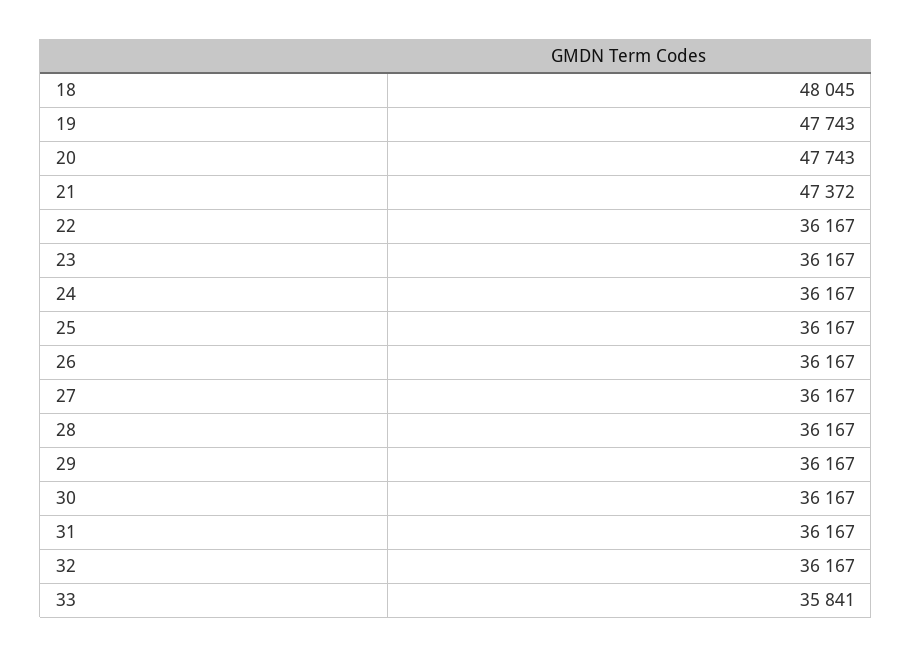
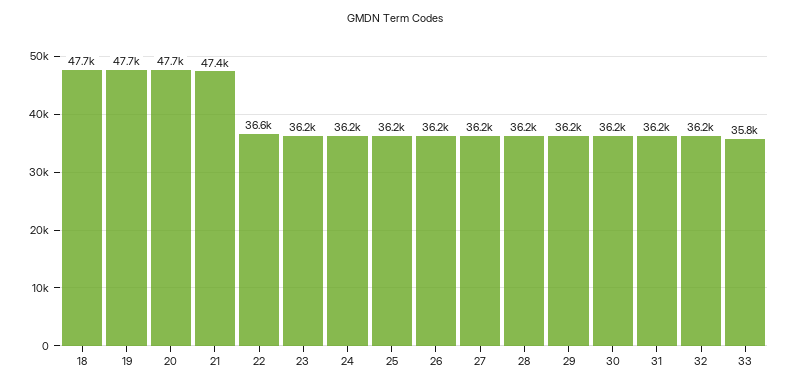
  {
-   "18": 48045,
+   "18": 47700,
    "19": 47743,
    "20": 47743,
    "21": 47372,
-   "22": 36167,
+   "22": 36600,
    "23": 36167,
    "24": 36167,
    "25": 36167,
    "26": 36167,
    "27": 36167,
    "28": 36167,
    "29": 36167,
    "30": 36167,
    "31": 36167,
    "32": 36167,
    "33": 35841
  }

